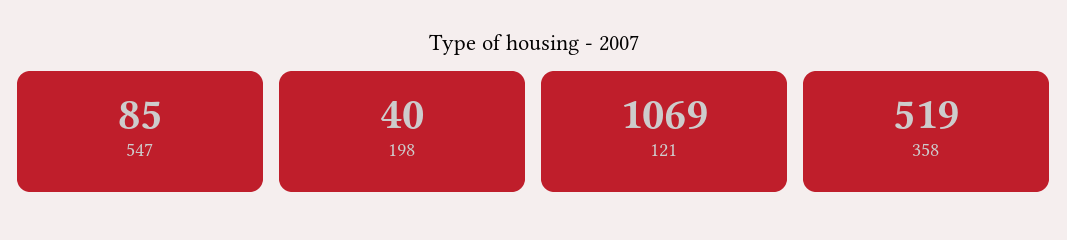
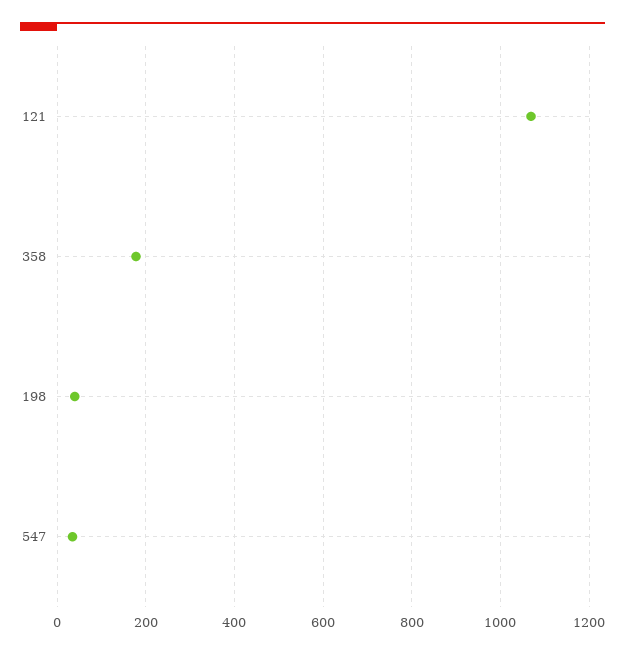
  {
-   "547": 85,
+   "547": 40,
    "198": 40,
    "121": 1069,
-   "358": 519
+   "358": 180
  }

